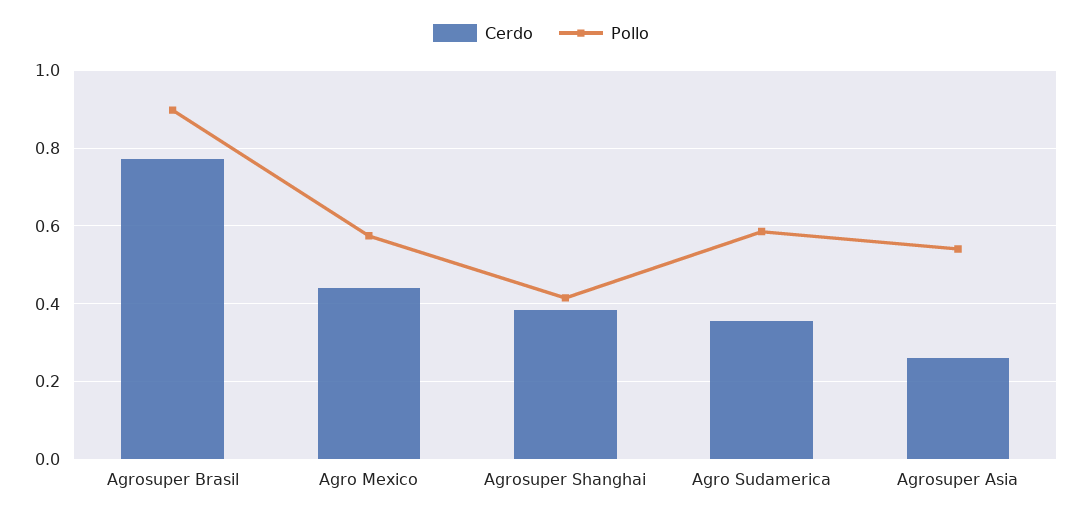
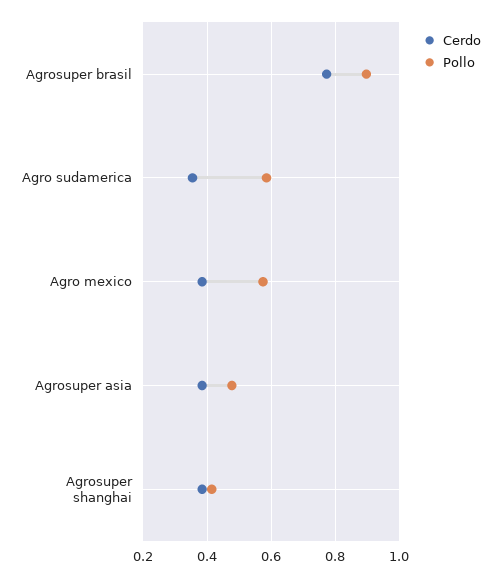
  {
    "Cerdo": {
      "Agrosuper Brasil": 0.78,
-     "Agro Mexico": 0.44,
+     "Agro Mexico": 0.38,
      "Agrosuper Shanghai": 0.38,
      "Agro Sudamerica": 0.36,
-     "Agrosuper Asia": 0.26
+     "Agrosuper Asia": 0.38
    },
    "Pollo": {
      "Agrosuper Brasil": 0.9,
      "Agro Mexico": 0.58,
      "Agrosuper Shanghai": 0.42,
      "Agro Sudamerica": 0.58,
-     "Agrosuper Asia": 0.54
+     "Agrosuper Asia": 0.48
    }
  }

